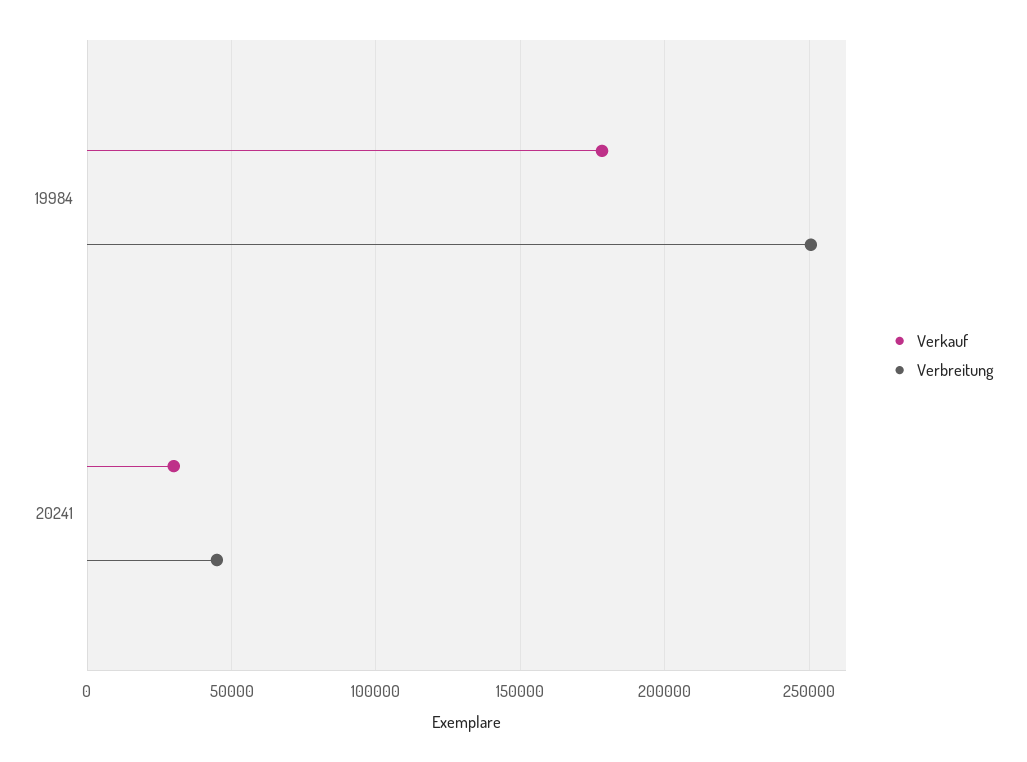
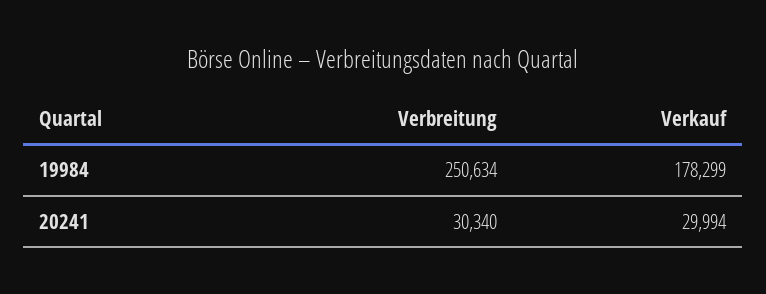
  {
    "Verkauf": {
      "19984": 178299,
      "20241": 29994
    },
    "Verbreitung": {
      "19984": 250634,
-     "20241": 45000
+     "20241": 30340
    }
  }

